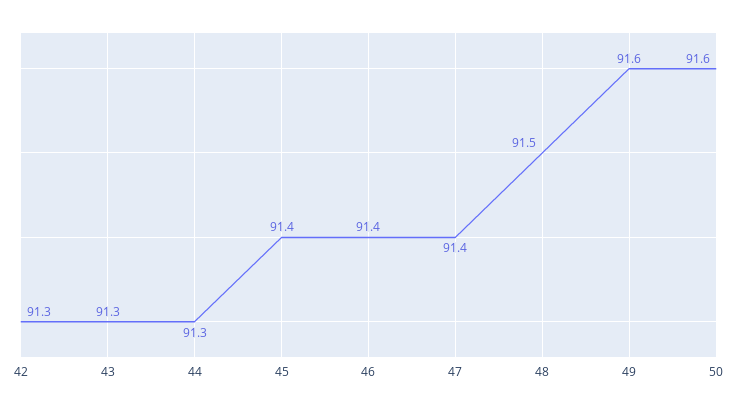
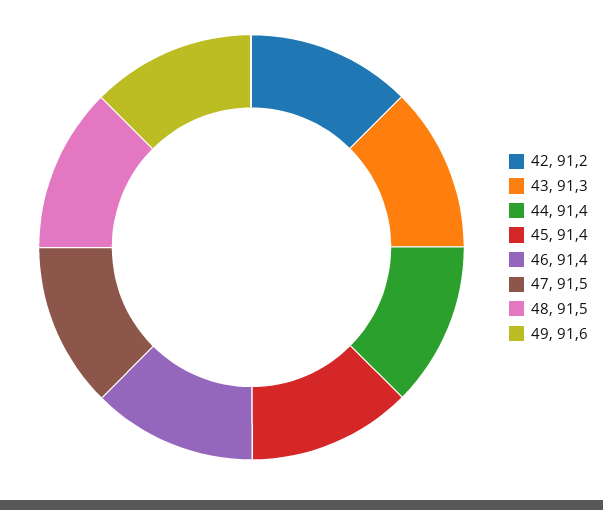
  {
-   "42": 91.3,
+   "42": 91.2,
    "43": 91.3,
-   "44": 91.3,
+   "44": 91.4,
    "45": 91.4,
    "46": 91.4,
-   "47": 91.4,
+   "47": 91.5,
    "48": 91.5,
-   "49": 91.6,
+   "49": 91.6
-   "50": 91.6
  }

